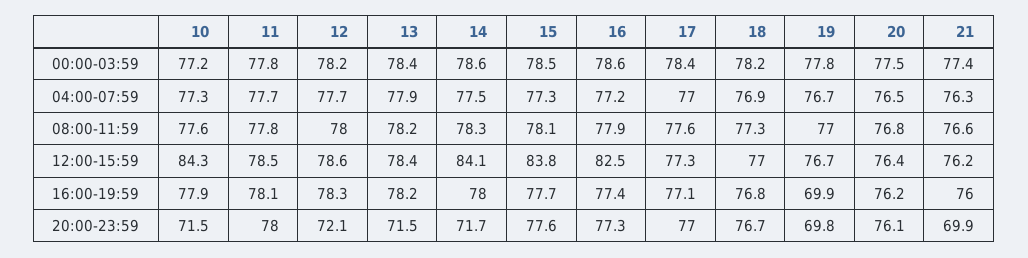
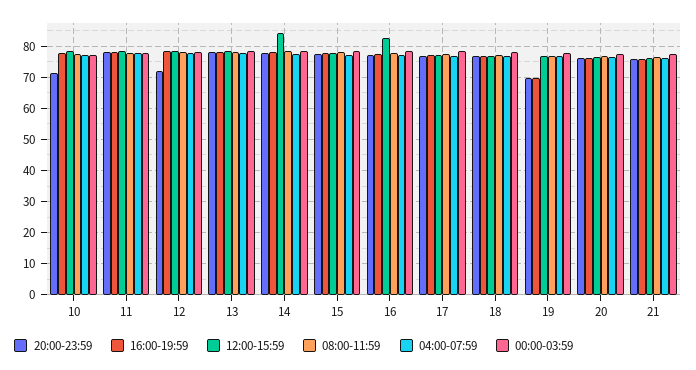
  {
    "00:00-03:59": {
      "10": 77.2,
      "11": 77.8,
      "12": 78.2,
      "13": 78.4,
      "14": 78.6,
      "15": 78.5,
      "16": 78.6,
      "17": 78.4,
      "18": 78.2,
      "19": 77.8,
      "20": 77.5,
      "21": 77.4
    },
    "04:00-07:59": {
      "10": 77.3,
      "11": 77.7,
      "12": 77.7,
      "13": 77.9,
      "14": 77.5,
      "15": 77.3,
      "16": 77.2,
      "17": 77,
      "18": 76.9,
      "19": 76.7,
      "20": 76.5,
      "21": 76.3
    },
    "08:00-11:59": {
      "10": 77.6,
      "11": 77.8,
      "12": 78,
      "13": 78.2,
      "14": 78.3,
      "15": 78.1,
      "16": 77.9,
      "17": 77.6,
      "18": 77.3,
      "19": 77,
      "20": 76.8,
      "21": 76.6
    },
    "12:00-15:59": {
-     "10": 84.3,
+     "10": 78,
      "11": 78.5,
      "12": 78.6,
      "13": 78.4,
      "14": 84.1,
-     "15": 83.8,
+     "15": 78,
      "16": 82.5,
      "17": 77.3,
      "18": 77,
      "19": 76.7,
      "20": 76.4,
      "21": 76.2
    },
    "16:00-19:59": {
      "10": 77.9,
      "11": 78.1,
      "12": 78.3,
      "13": 78.2,
      "14": 78,
      "15": 77.7,
      "16": 77.4,
      "17": 77.1,
      "18": 76.8,
      "19": 69.9,
      "20": 76.2,
      "21": 76
    },
    "20:00-23:59": {
      "10": 71.5,
      "11": 78,
      "12": 72.1,
-     "13": 71.5,
+     "13": 78,
-     "14": 71.7,
+     "14": 78,
      "15": 77.6,
      "16": 77.3,
      "17": 77,
      "18": 76.7,
      "19": 69.8,
      "20": 76.1,
-     "21": 69.9
+     "21": 76
    }
  }

